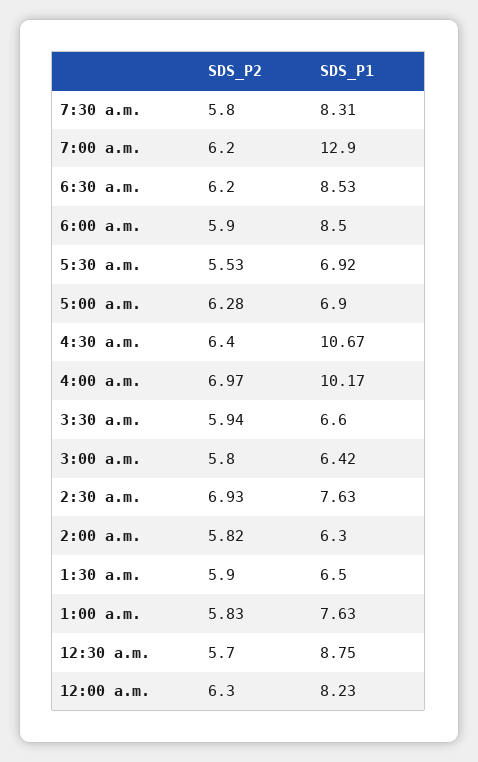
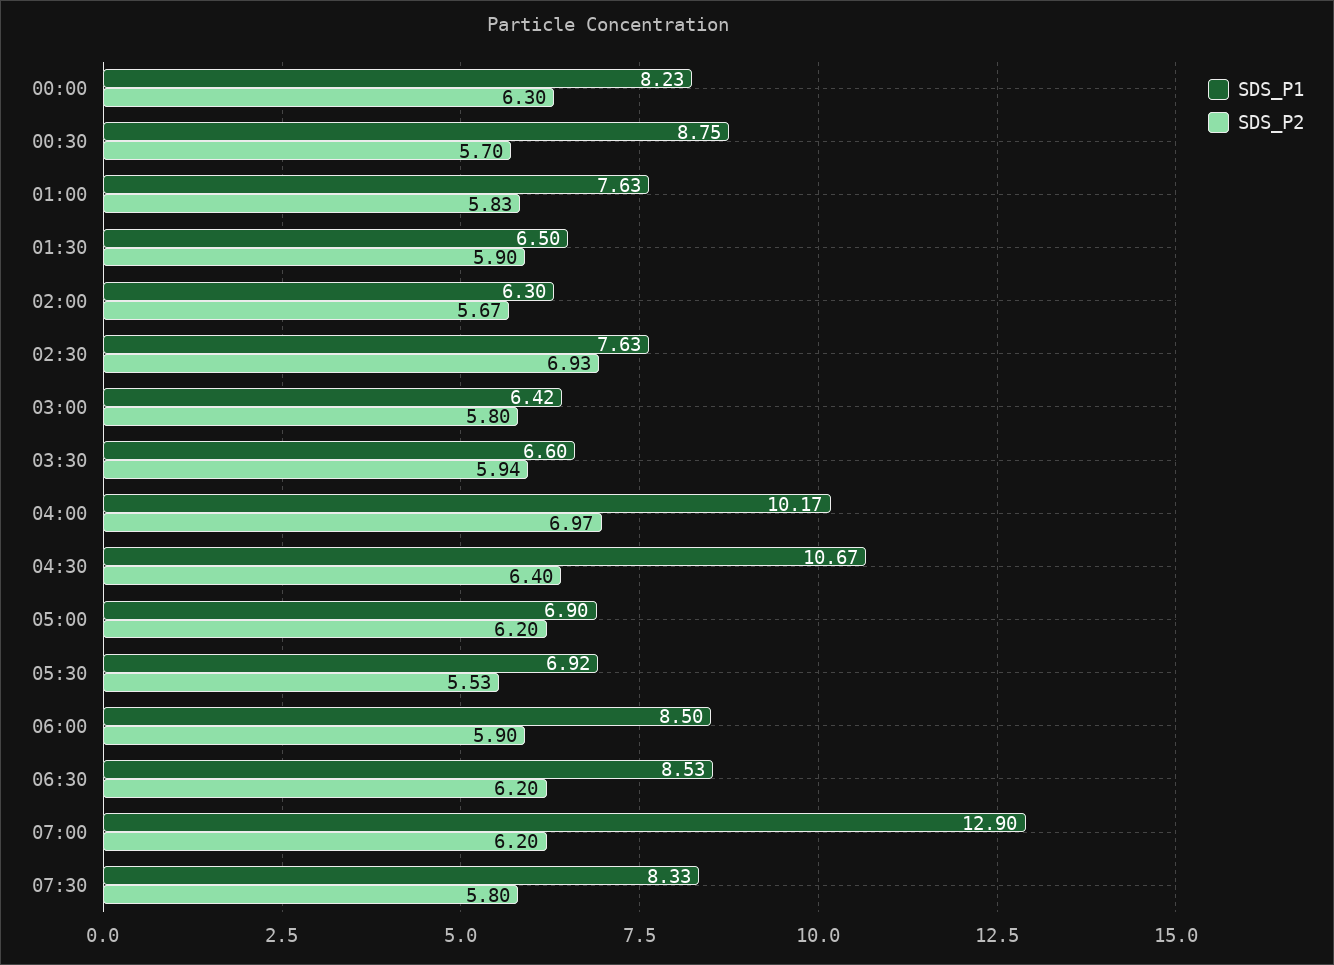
  {
    "SDS_P2": {
      "7:30 a.m.": 5.8,
      "7:00 a.m.": 6.2,
      "6:30 a.m.": 6.2,
      "6:00 a.m.": 5.9,
      "5:30 a.m.": 5.53,
-     "5:00 a.m.": 6.28,
+     "5:00 a.m.": 6.2,
      "4:30 a.m.": 6.4,
      "4:00 a.m.": 6.97,
      "3:30 a.m.": 5.94,
      "3:00 a.m.": 5.8,
      "2:30 a.m.": 6.93,
-     "2:00 a.m.": 5.82,
+     "2:00 a.m.": 5.67,
      "1:30 a.m.": 5.9,
      "1:00 a.m.": 5.83,
      "12:30 a.m.": 5.7,
      "12:00 a.m.": 6.3
    },
    "SDS_P1": {
-     "7:30 a.m.": 8.31,
+     "7:30 a.m.": 8.33,
      "7:00 a.m.": 12.9,
      "6:30 a.m.": 8.53,
      "6:00 a.m.": 8.5,
      "5:30 a.m.": 6.92,
      "5:00 a.m.": 6.9,
      "4:30 a.m.": 10.67,
      "4:00 a.m.": 10.17,
      "3:30 a.m.": 6.6,
      "3:00 a.m.": 6.42,
      "2:30 a.m.": 7.63,
      "2:00 a.m.": 6.3,
      "1:30 a.m.": 6.5,
      "1:00 a.m.": 7.63,
      "12:30 a.m.": 8.75,
      "12:00 a.m.": 8.23
    }
  }

